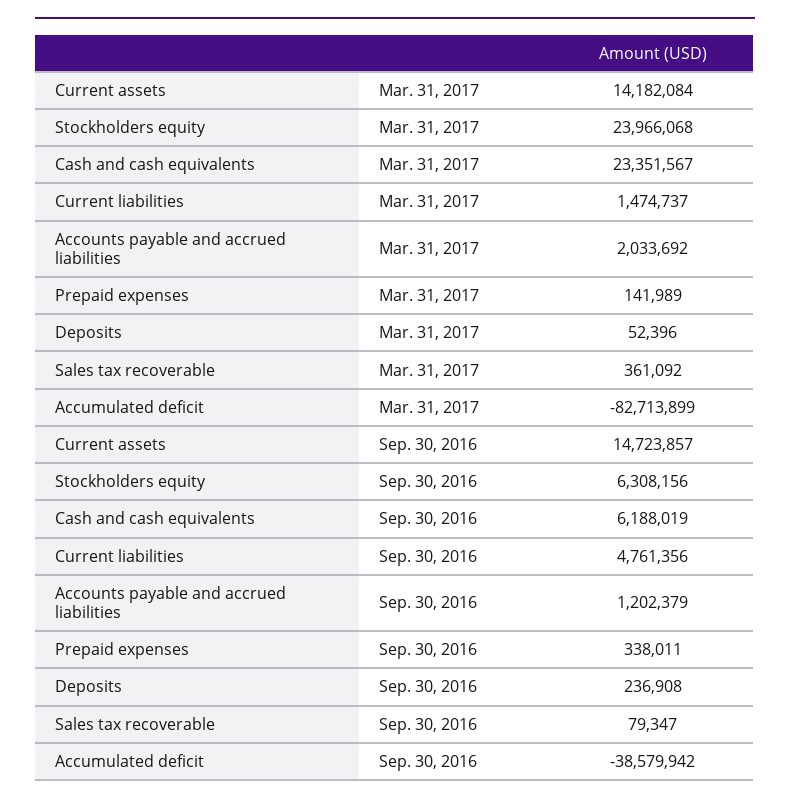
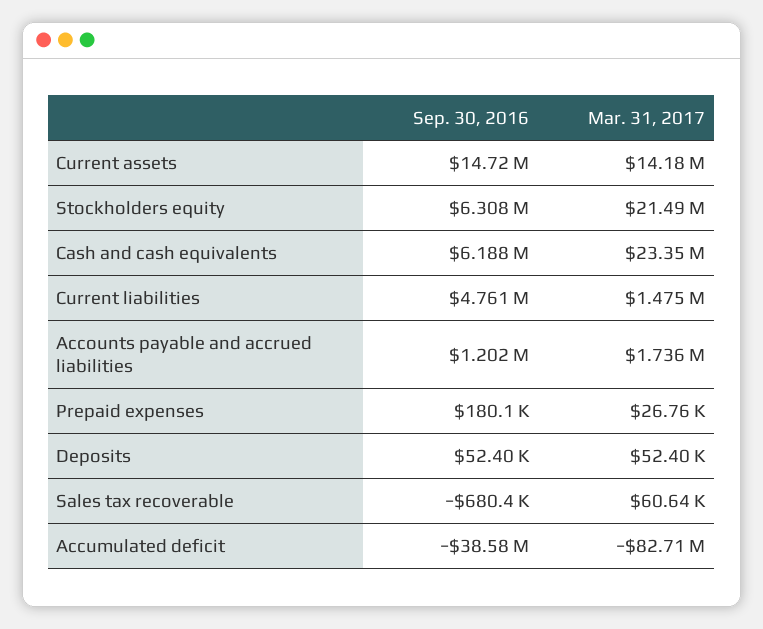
  {
    "Current assets": {
      "Mar. 31, 2017": 14182084,
      "Sep. 30, 2016": 14723857
    },
    "Stockholders equity": {
-     "Mar. 31, 2017": 23966068,
+     "Mar. 31, 2017": 21490000,
      "Sep. 30, 2016": 6308156
    },
    "Cash and cash equivalents": {
      "Mar. 31, 2017": 23351567,
      "Sep. 30, 2016": 6188019
    },
    "Current liabilities": {
      "Mar. 31, 2017": 1474737,
      "Sep. 30, 2016": 4761356
    },
    "Accounts payable and accrued liabilities": {
-     "Mar. 31, 2017": 2033692,
+     "Mar. 31, 2017": 1736000,
      "Sep. 30, 2016": 1202379
    },
    "Prepaid expenses": {
-     "Mar. 31, 2017": 141989,
+     "Mar. 31, 2017": 26760,
-     "Sep. 30, 2016": 338011
+     "Sep. 30, 2016": 180100
    },
    "Deposits": {
      "Mar. 31, 2017": 52396,
-     "Sep. 30, 2016": 236908
+     "Sep. 30, 2016": 52400
    },
    "Sales tax recoverable": {
-     "Mar. 31, 2017": 361092,
+     "Mar. 31, 2017": 60640,
-     "Sep. 30, 2016": 79347
+     "Sep. 30, 2016": -680400
    },
    "Accumulated deficit": {
      "Mar. 31, 2017": -82713899,
      "Sep. 30, 2016": -38579942
    }
  }

